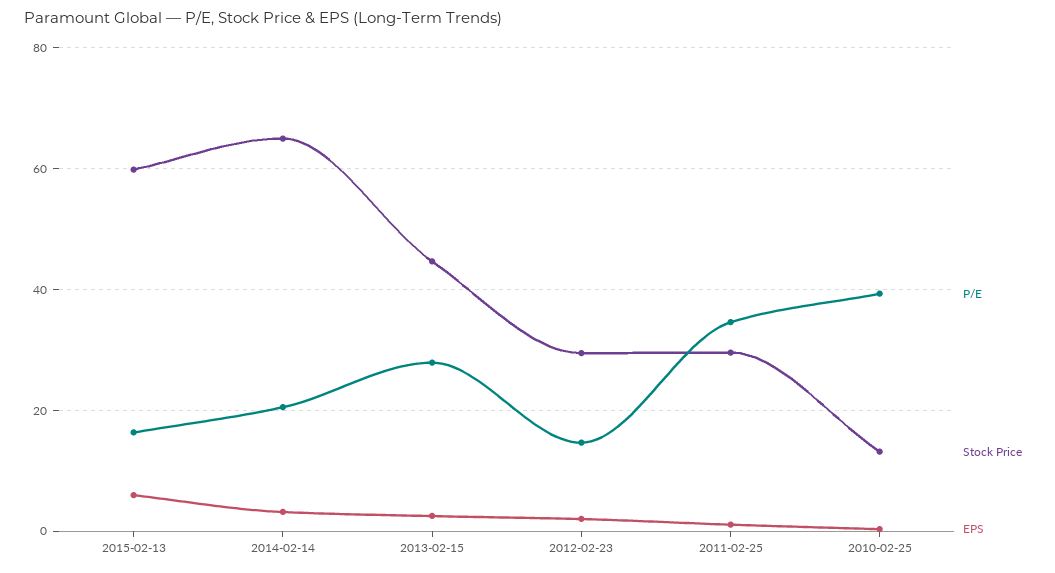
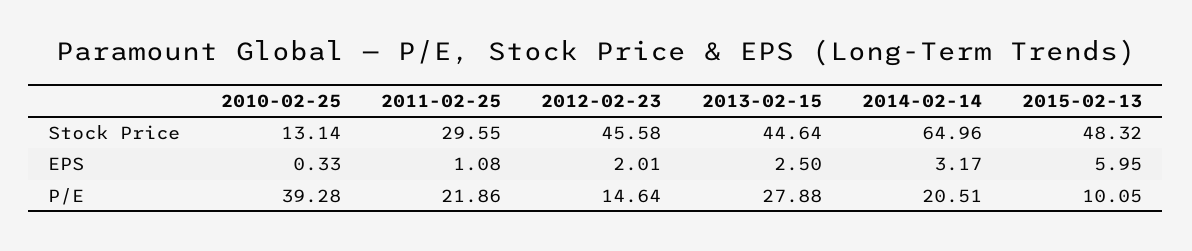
  {
    "P/E": {
-     "2015-02-13": 16,
+     "2015-02-13": 10.05,
      "2014-02-14": 20.51,
      "2013-02-15": 27.88,
      "2012-02-23": 14.64,
-     "2011-02-25": 34,
+     "2011-02-25": 21.86,
      "2010-02-25": 39.28
    },
    "Stock Price": {
-     "2015-02-13": 60,
+     "2015-02-13": 48.32,
      "2014-02-14": 64.96,
      "2013-02-15": 44.64,
-     "2012-02-23": 30,
+     "2012-02-23": 45.58,
      "2011-02-25": 29.55,
      "2010-02-25": 13.14
    },
    "EPS": {
      "2015-02-13": 5.95,
      "2014-02-14": 3.17,
      "2013-02-15": 2.5,
      "2012-02-23": 2.01,
      "2011-02-25": 1.08,
      "2010-02-25": 0.33
    }
  }

